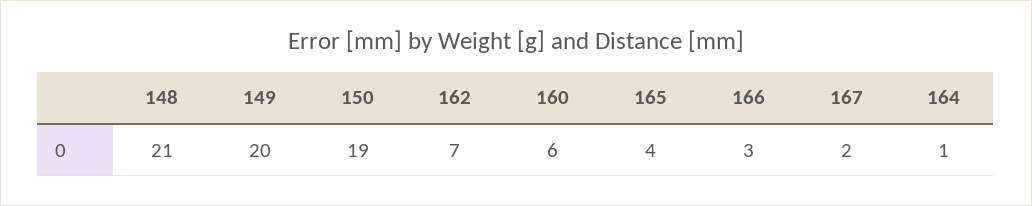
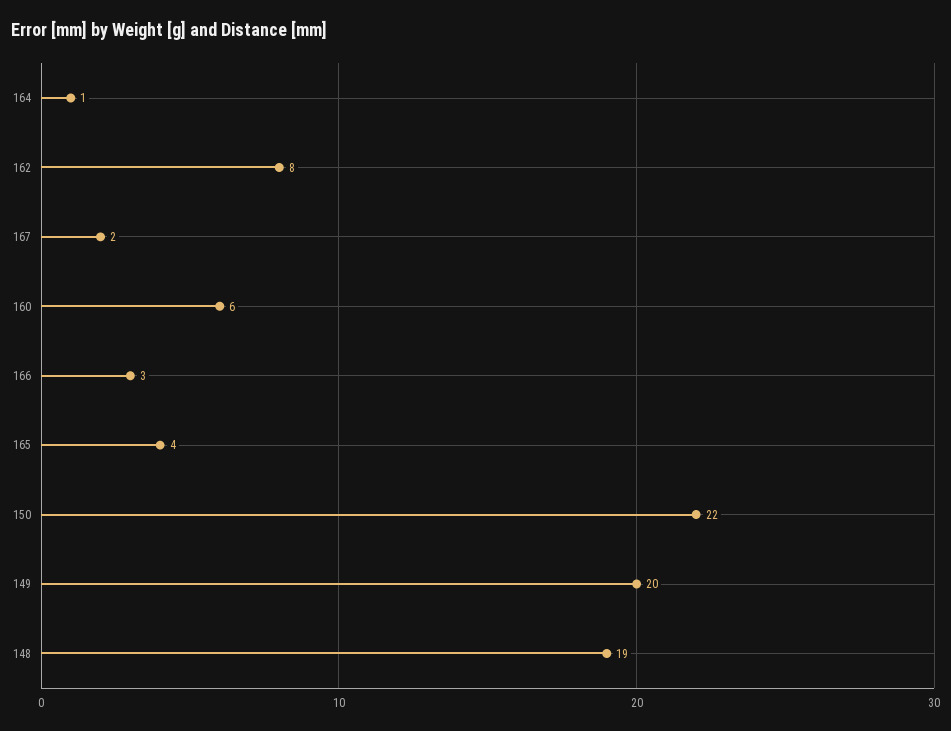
  {
-   "148": 21,
+   "148": 19,
    "149": 20,
-   "150": 19,
+   "150": 22,
-   "162": 7,
+   "162": 8,
    "160": 6,
    "165": 4,
    "166": 3,
    "167": 2,
    "164": 1
  }

